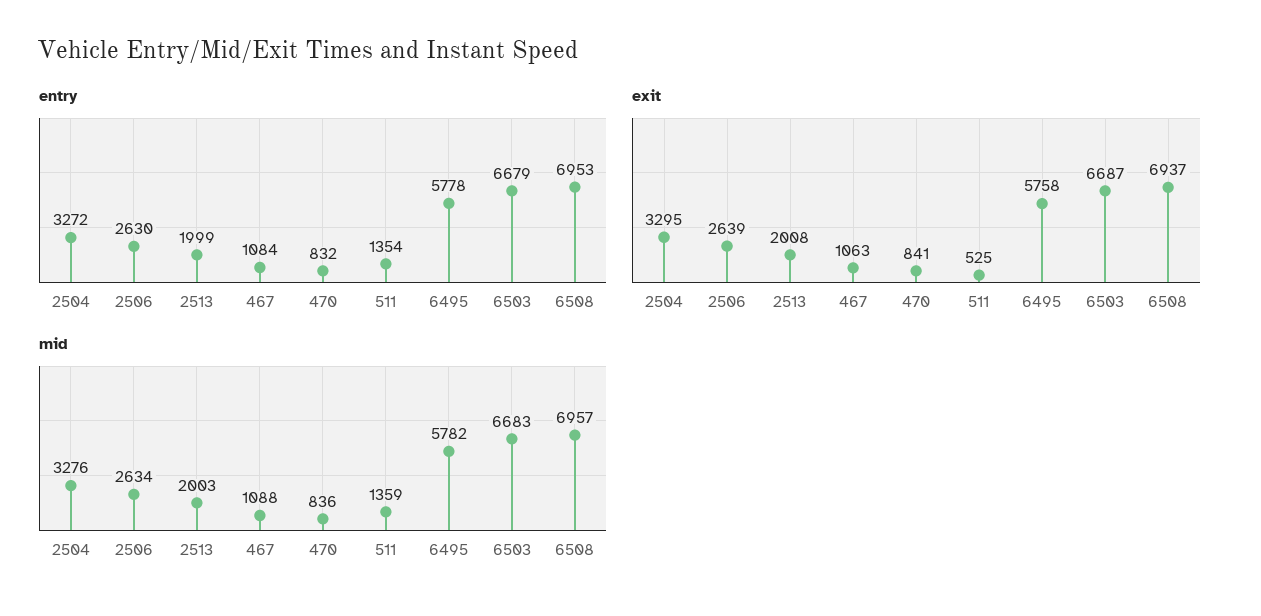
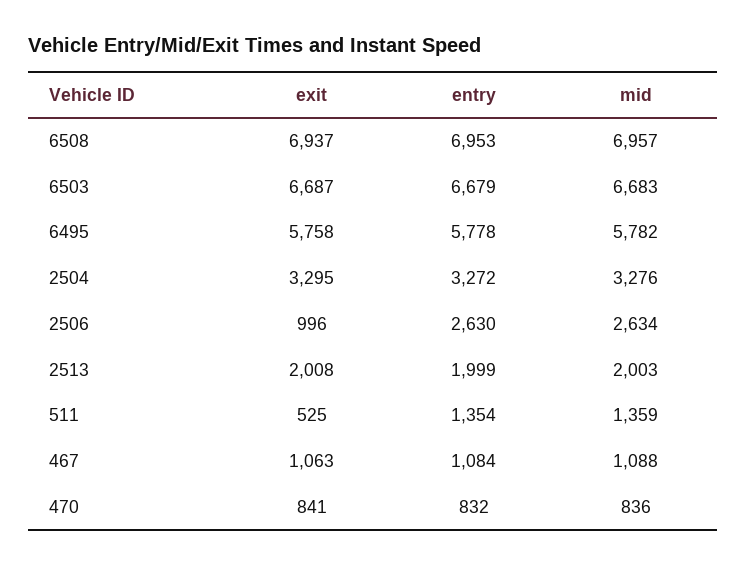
  {
    "entry": {
      "2504": 3272,
      "2506": 2630,
      "2513": 1999,
      "467": 1084,
      "470": 832,
      "511": 1354,
      "6495": 5778,
      "6503": 6679,
      "6508": 6953
    },
    "exit": {
      "2504": 3295,
-     "2506": 2639,
+     "2506": 996,
      "2513": 2008,
      "467": 1063,
      "470": 841,
      "511": 525,
      "6495": 5758,
      "6503": 6687,
      "6508": 6937
    },
    "mid": {
      "2504": 3276,
      "2506": 2634,
      "2513": 2003,
      "467": 1088,
      "470": 836,
      "511": 1359,
      "6495": 5782,
      "6503": 6683,
      "6508": 6957
    }
  }

